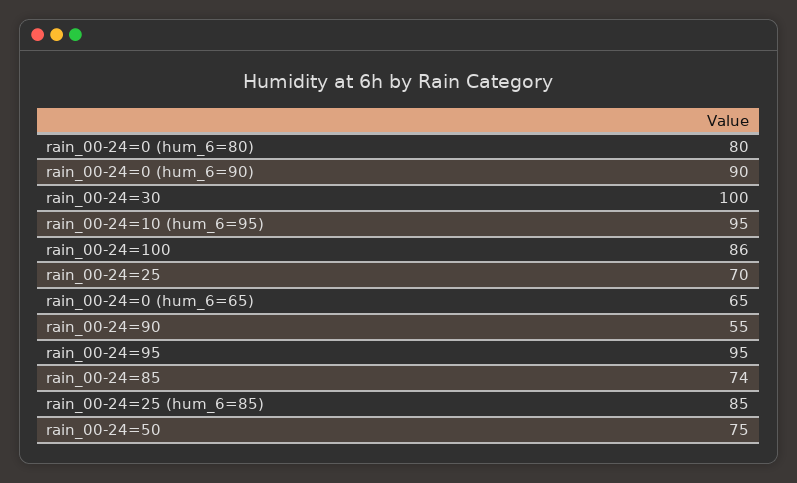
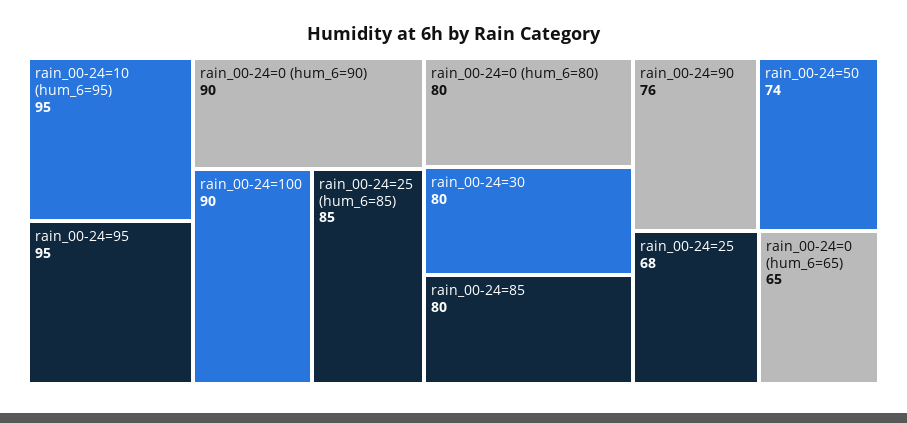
  {
    "rain_00-24=0 (hum_6=80)": 80,
    "rain_00-24=0 (hum_6=90)": 90,
-   "rain_00-24=30": 100,
+   "rain_00-24=30": 80,
    "rain_00-24=10 (hum_6=95)": 95,
-   "rain_00-24=100": 86,
+   "rain_00-24=100": 90,
-   "rain_00-24=25": 70,
+   "rain_00-24=25": 68,
    "rain_00-24=0 (hum_6=65)": 65,
-   "rain_00-24=90": 55,
+   "rain_00-24=90": 76,
    "rain_00-24=95": 95,
-   "rain_00-24=85": 74,
+   "rain_00-24=85": 80,
    "rain_00-24=25 (hum_6=85)": 85,
-   "rain_00-24=50": 75
+   "rain_00-24=50": 74
  }

